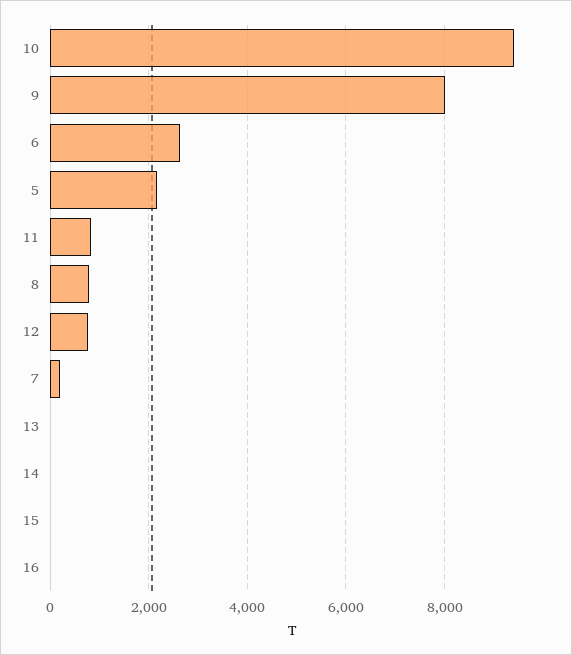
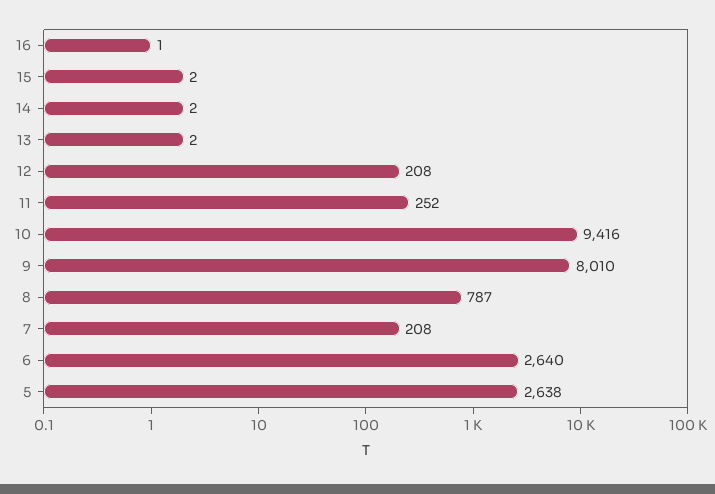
  {
    "10": 9416,
    "9": 8010,
    "6": 2640,
-   "5": 2200,
+   "5": 2638,
-   "11": 800,
+   "11": 252,
    "8": 787,
-   "12": 800,
+   "12": 208,
    "7": 208,
    "13": 2,
    "14": 2,
    "15": 2,
    "16": 1
  }

